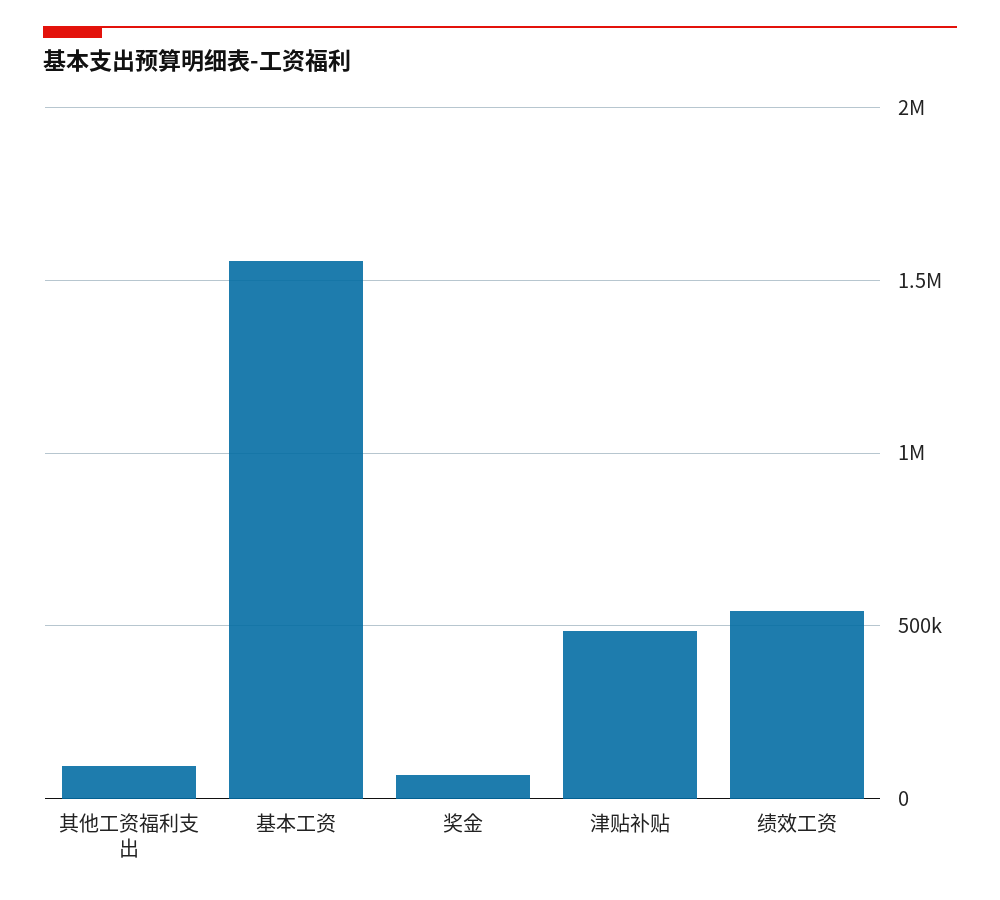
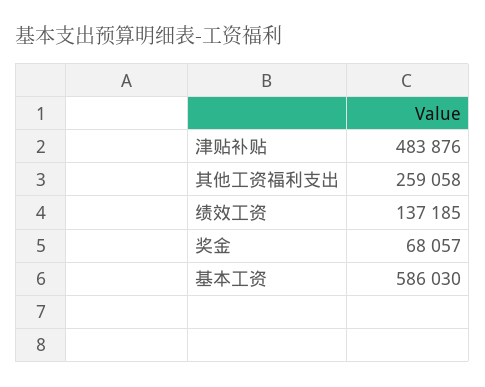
  {
-   "其他工资福利支出": 100000,
+   "其他工资福利支出": 259058,
-   "基本工资": 1550000,
+   "基本工资": 586030,
    "奖金": 68057,
    "津贴补贴": 483876,
-   "绩效工资": 550000
+   "绩效工资": 137185
  }

